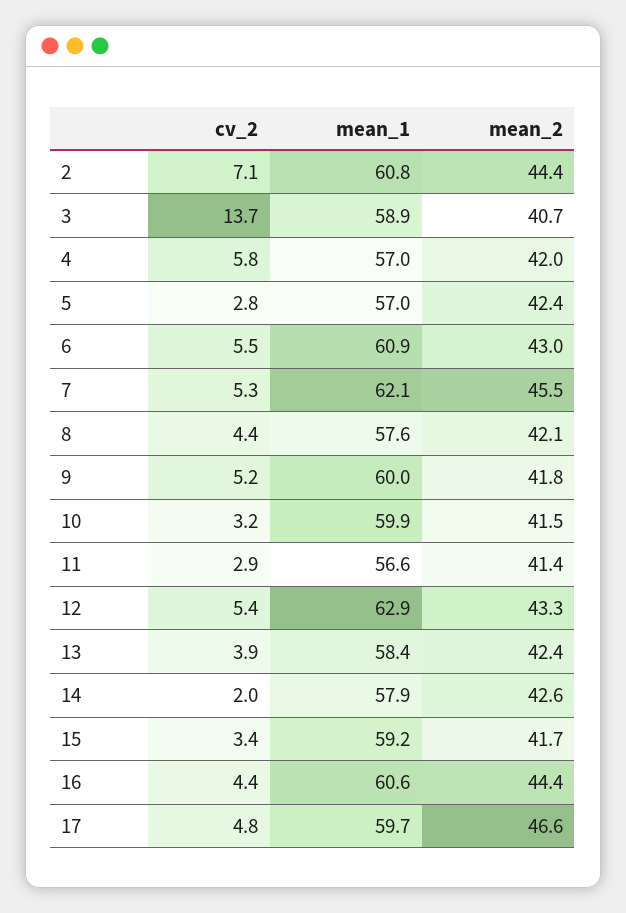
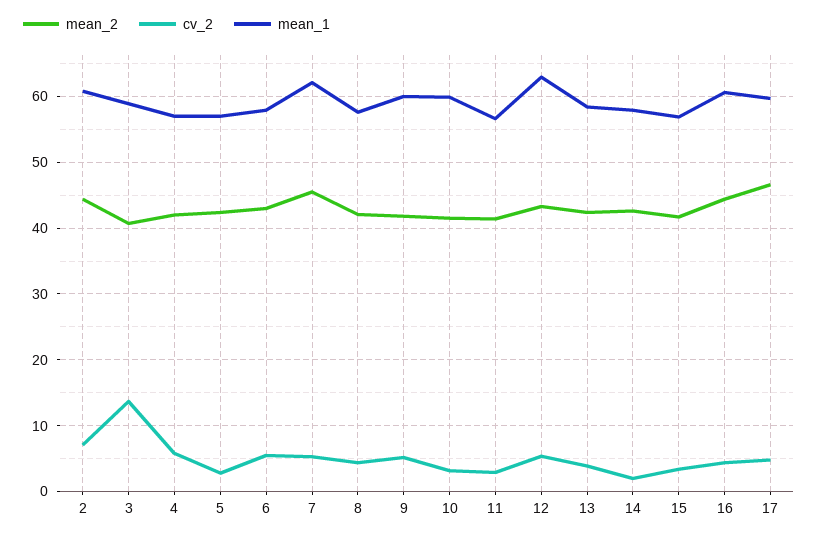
  {
    "cv_2": {
      "2": 7.1,
      "3": 13.7,
      "4": 5.8,
      "5": 2.8,
      "6": 5.5,
      "7": 5.3,
      "8": 4.4,
      "9": 5.2,
      "10": 3.2,
      "11": 2.9,
      "12": 5.4,
      "13": 3.9,
      "14": 2,
      "15": 3.4,
      "16": 4.4,
      "17": 4.8
    },
    "mean_1": {
      "2": 60.8,
      "3": 58.9,
      "4": 57,
      "5": 57,
-     "6": 60.9,
+     "6": 58,
      "7": 62.1,
      "8": 57.6,
      "9": 60,
      "10": 59.9,
      "11": 56.6,
      "12": 62.9,
      "13": 58.4,
      "14": 57.9,
-     "15": 59.2,
+     "15": 57,
      "16": 60.6,
      "17": 59.7
    },
    "mean_2": {
      "2": 44.4,
      "3": 40.7,
      "4": 42,
      "5": 42.4,
      "6": 43,
      "7": 45.5,
      "8": 42.1,
      "9": 41.8,
      "10": 41.5,
      "11": 41.4,
      "12": 43.3,
      "13": 42.4,
      "14": 42.6,
      "15": 41.7,
      "16": 44.4,
      "17": 46.6
    }
  }

